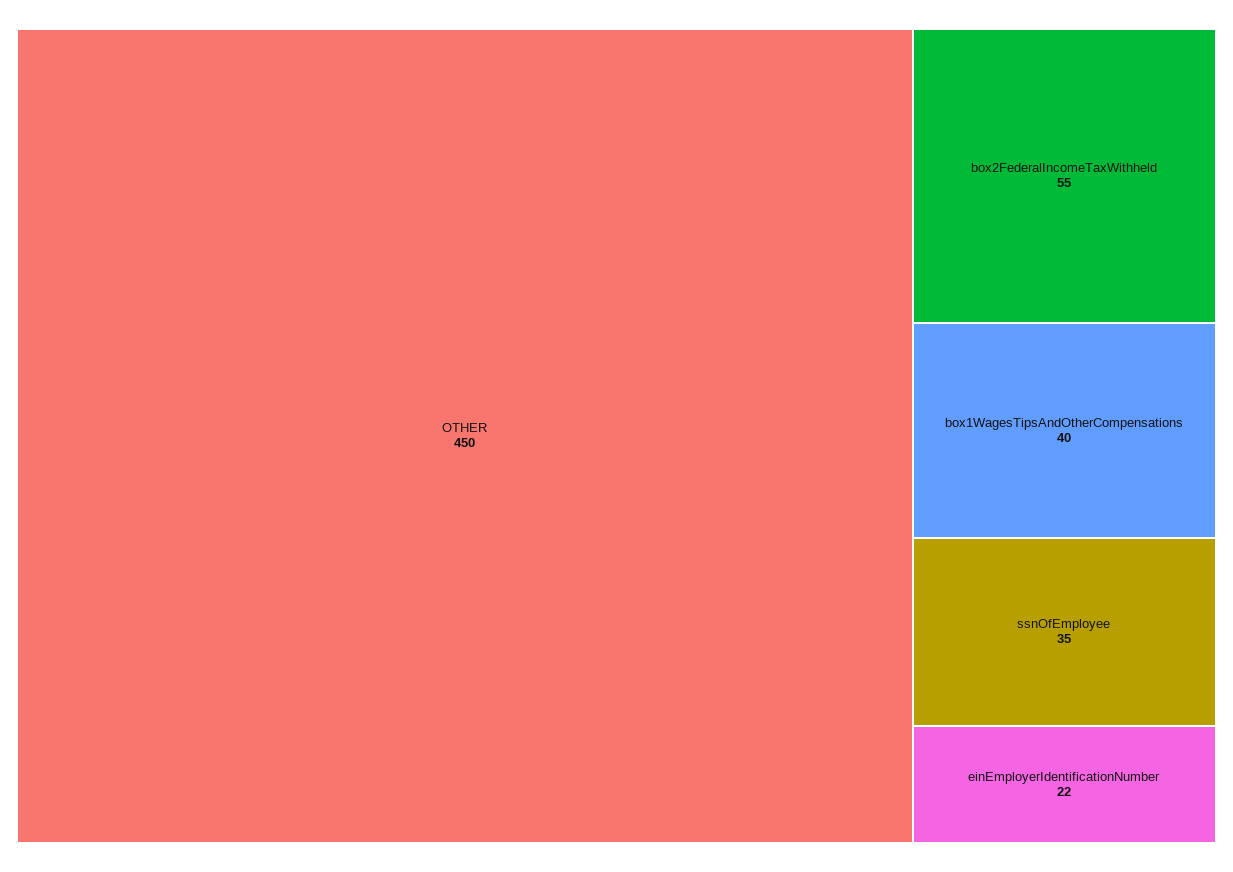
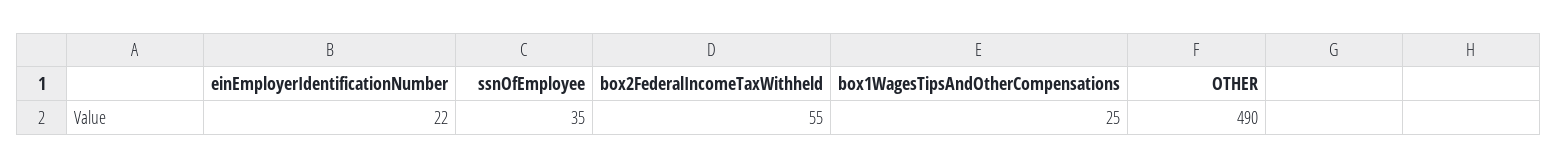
  {
-   "OTHER": 450,
+   "OTHER": 490,
    "box2FederalIncomeTaxWithheld": 55,
-   "box1WagesTipsAndOtherCompensations": 40,
+   "box1WagesTipsAndOtherCompensations": 25,
    "ssnOfEmployee": 35,
    "einEmployerIdentificationNumber": 22
  }

